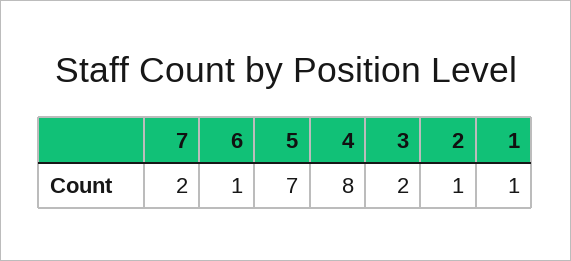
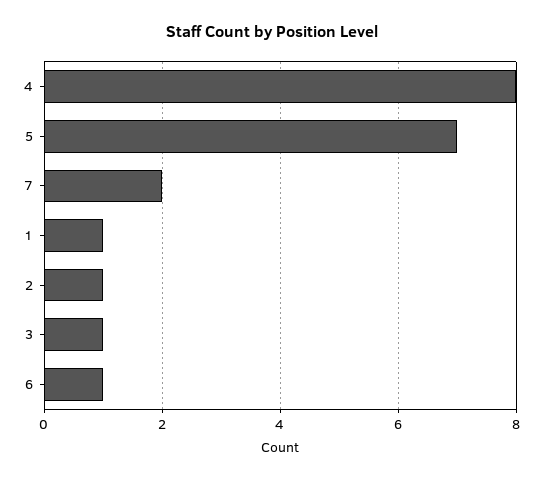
  {
    "7": 2,
    "6": 1,
    "5": 7,
    "4": 8,
-   "3": 2,
+   "3": 1,
    "2": 1,
    "1": 1
  }

